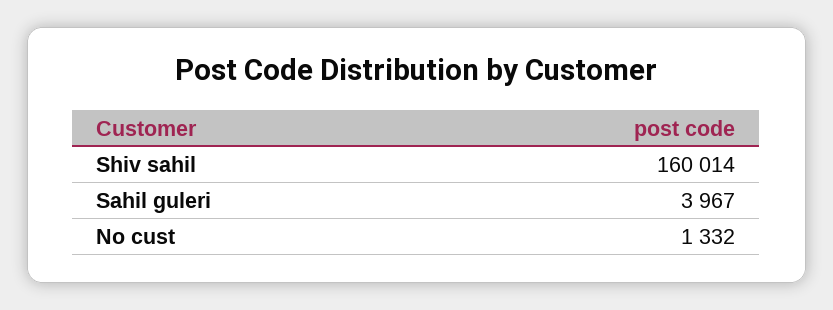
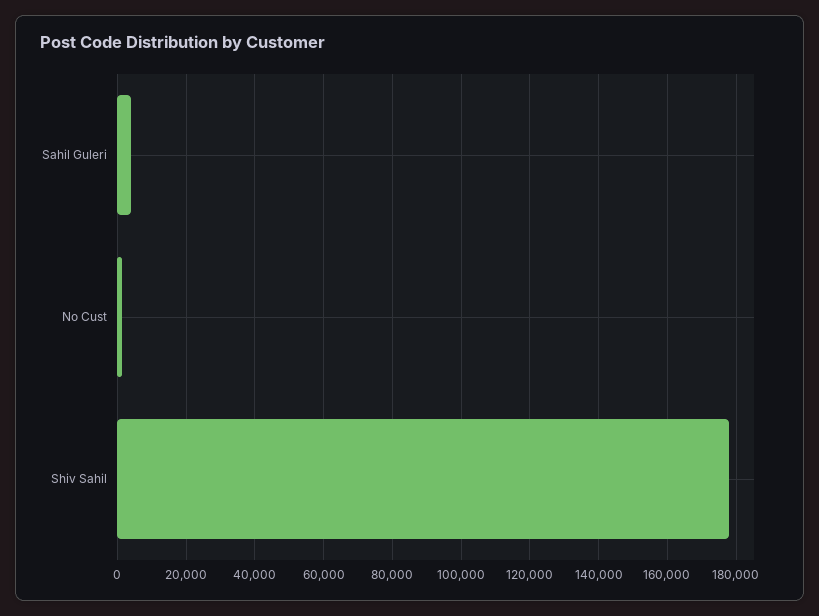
  {
-   "Shiv sahil": 160014,
+   "Shiv sahil": 178000,
    "Sahil guleri": 3967,
    "No cust": 1332
  }

